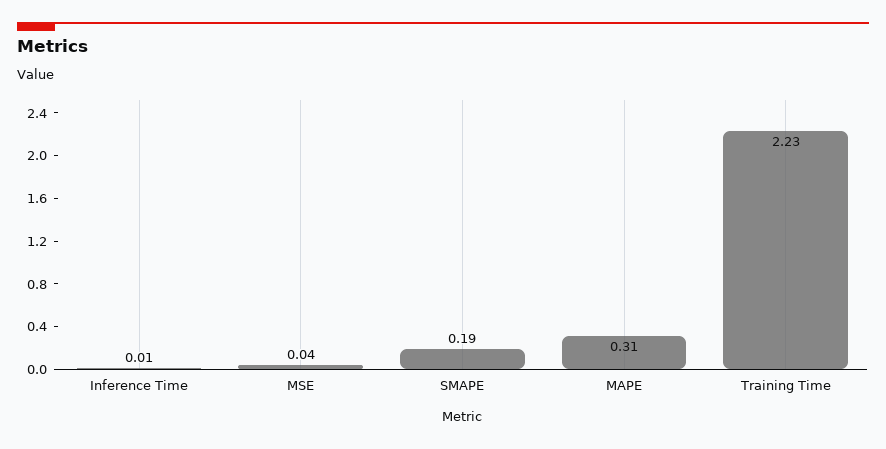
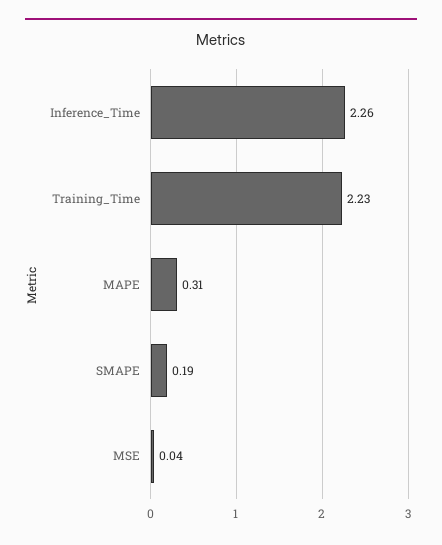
  {
-   "Inference Time": 0.01,
+   "Inference Time": 2.26,
    "MSE": 0.04,
    "SMAPE": 0.19,
    "MAPE": 0.31,
    "Training Time": 2.23
  }

